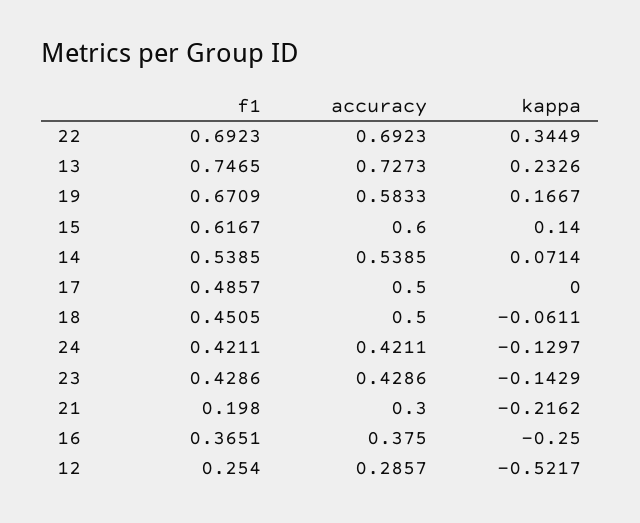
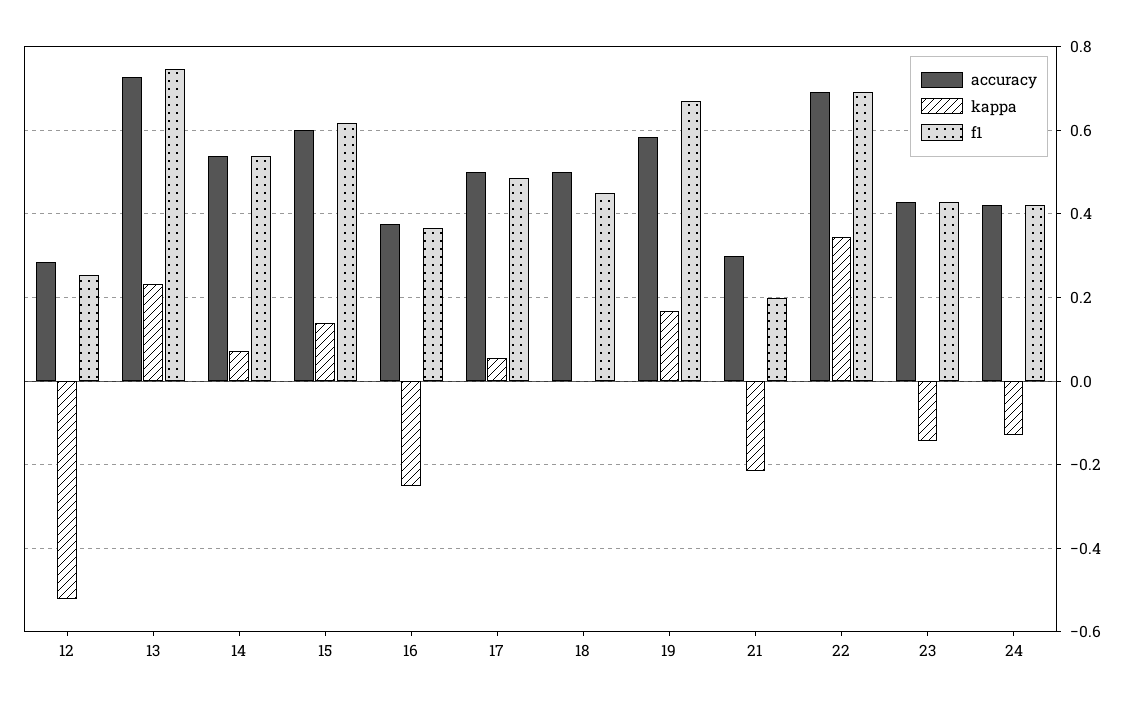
  {
    "f1": {
      "22": 0.6923,
      "13": 0.7465,
      "19": 0.6709,
      "15": 0.6167,
      "14": 0.5385,
      "17": 0.4857,
      "18": 0.4505,
      "24": 0.4211,
      "23": 0.4286,
      "21": 0.198,
      "16": 0.3651,
      "12": 0.254
    },
    "accuracy": {
      "22": 0.6923,
      "13": 0.7273,
      "19": 0.5833,
      "15": 0.6,
      "14": 0.5385,
      "17": 0.5,
      "18": 0.5,
      "24": 0.4211,
      "23": 0.4286,
      "21": 0.3,
      "16": 0.375,
      "12": 0.2857
    },
    "kappa": {
      "22": 0.3449,
      "13": 0.2326,
      "19": 0.1667,
      "15": 0.14,
      "14": 0.0714,
-     "17": 0,
+     "17": 0.06,
-     "18": -0.0611,
+     "18": 0,
      "24": -0.1297,
      "23": -0.1429,
      "21": -0.2162,
      "16": -0.25,
      "12": -0.5217
    }
  }

